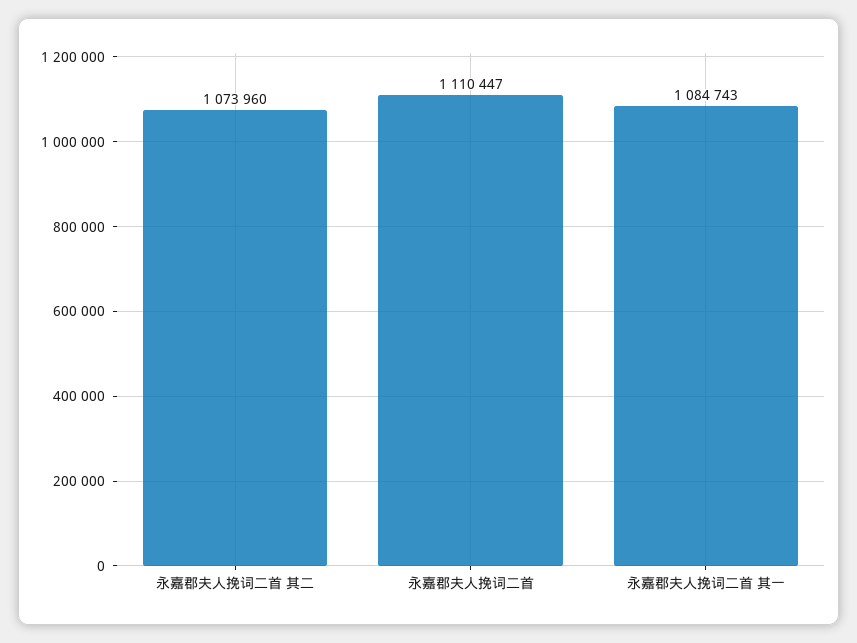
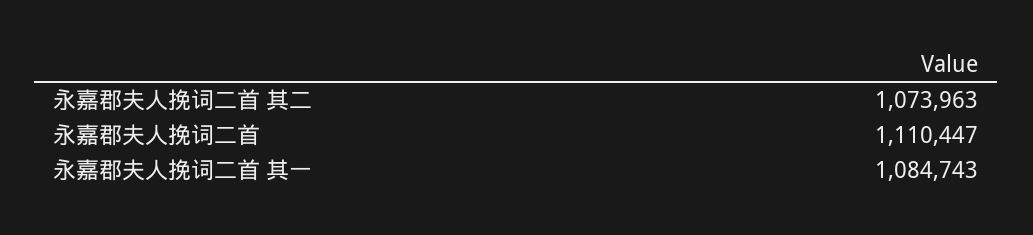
  {
-   "永嘉郡夫人挽词二首 其二": 1073960,
+   "永嘉郡夫人挽词二首 其二": 1073963,
    "永嘉郡夫人挽词二首": 1110447,
    "永嘉郡夫人挽词二首 其一": 1084743
  }

